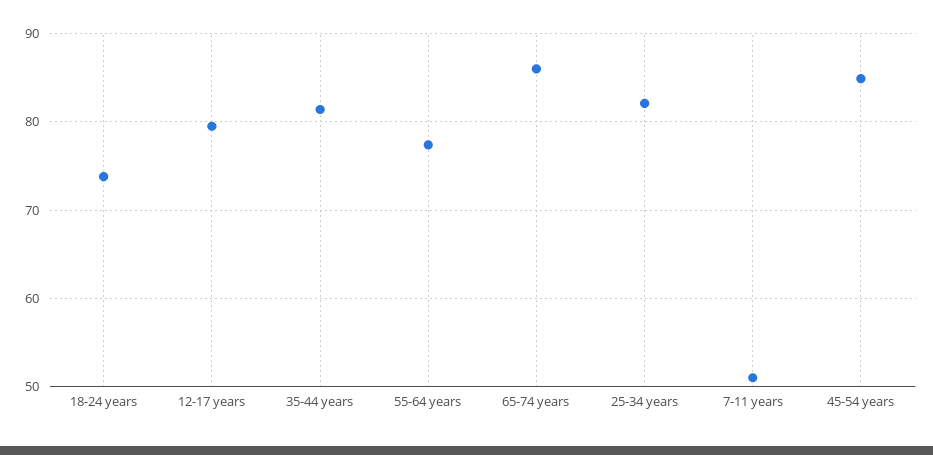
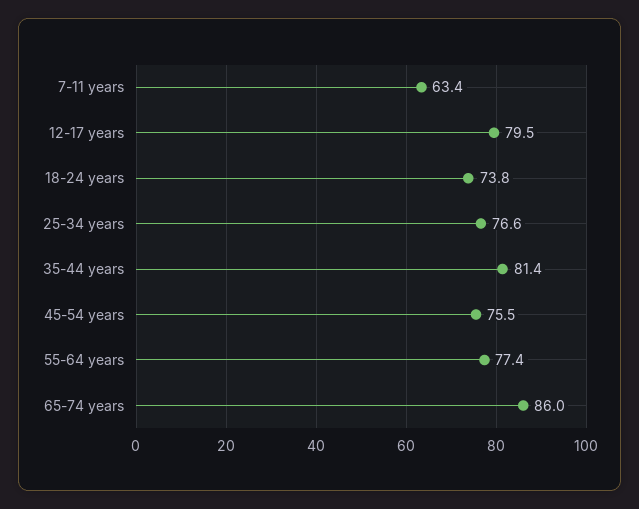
  {
    "18-24 years": 73.8,
    "12-17 years": 79.5,
    "35-44 years": 81.4,
    "55-64 years": 77.4,
    "65-74 years": 86,
-   "25-34 years": 82,
+   "25-34 years": 76.6,
-   "7-11 years": 51,
+   "7-11 years": 63.4,
-   "45-54 years": 85
+   "45-54 years": 75.5
  }

